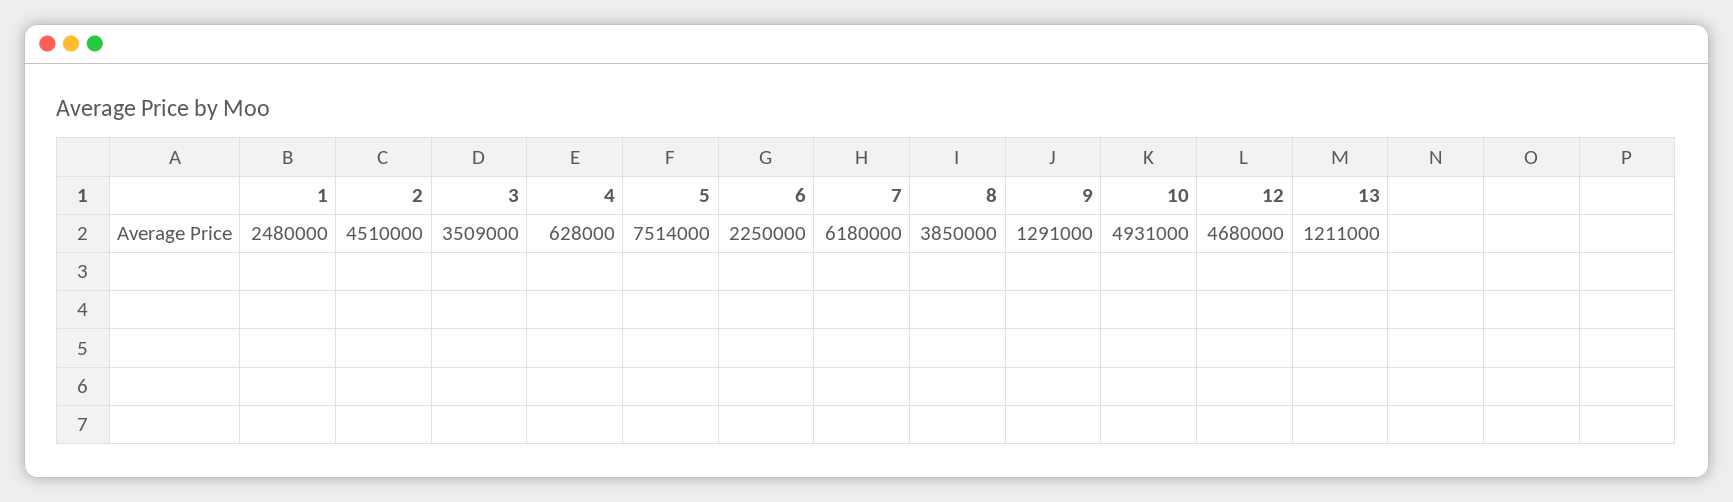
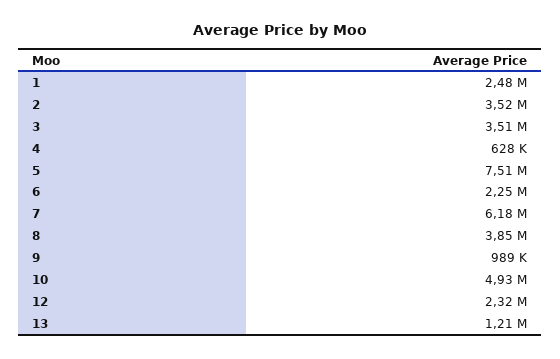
  {
    "1": 2480000,
-   "2": 4510000,
+   "2": 3520000,
    "3": 3509000,
    "4": 628000,
    "5": 7514000,
    "6": 2250000,
    "7": 6180000,
    "8": 3850000,
-   "9": 1291000,
+   "9": 989000,
    "10": 4931000,
-   "12": 4680000,
+   "12": 2320000,
    "13": 1211000
  }

